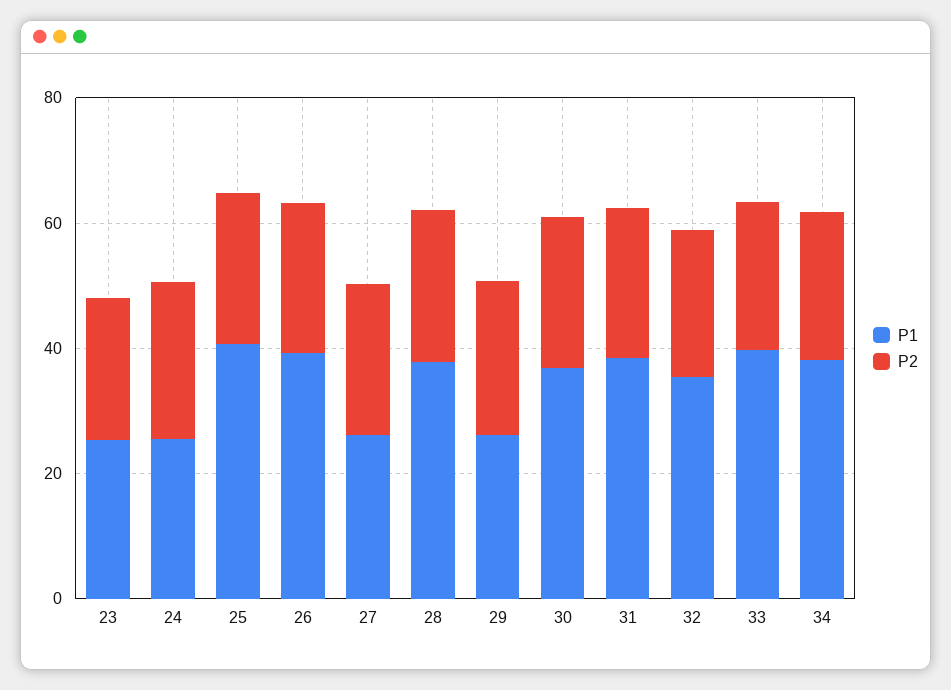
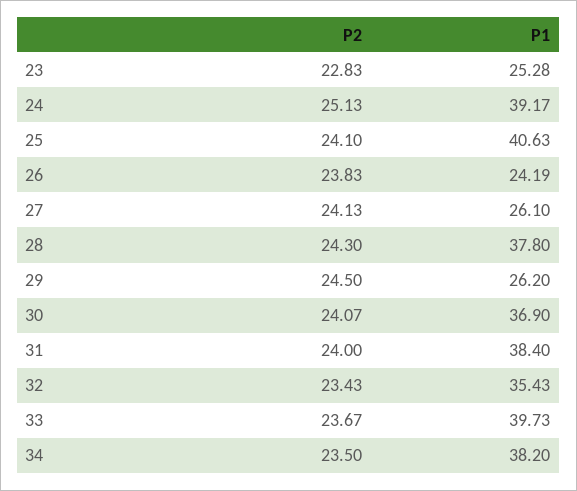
  {
    "P1": {
      "23": 25.28,
-     "24": 25,
+     "24": 39.17,
      "25": 40.63,
-     "26": 40,
+     "26": 24.19,
      "27": 26.1,
      "28": 37.8,
      "29": 26.2,
      "30": 36.9,
      "31": 38.4,
      "32": 35.43,
      "33": 39.73,
      "34": 38.2
    },
    "P2": {
      "23": 22.83,
      "24": 25.13,
      "25": 24.1,
      "26": 23.83,
      "27": 24.13,
      "28": 24.3,
      "29": 24.5,
      "30": 24.07,
      "31": 24,
      "32": 23.43,
      "33": 23.67,
      "34": 23.5
    }
  }

